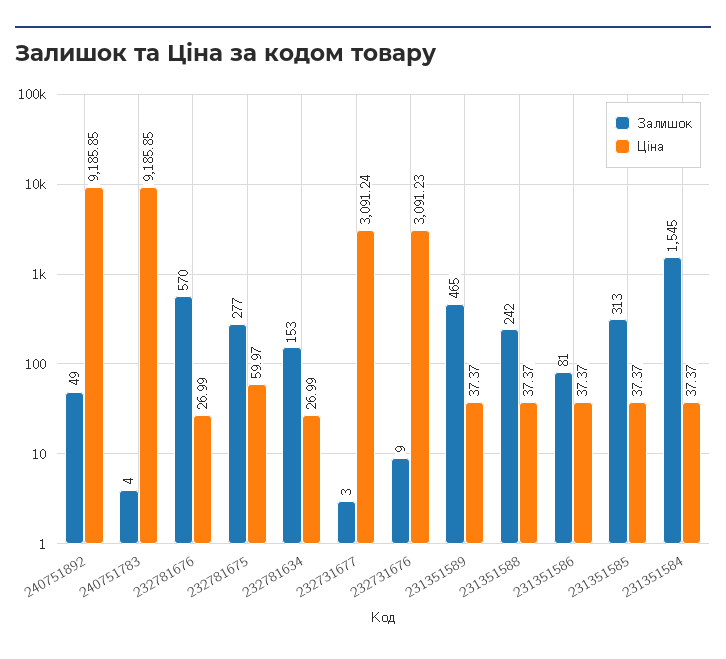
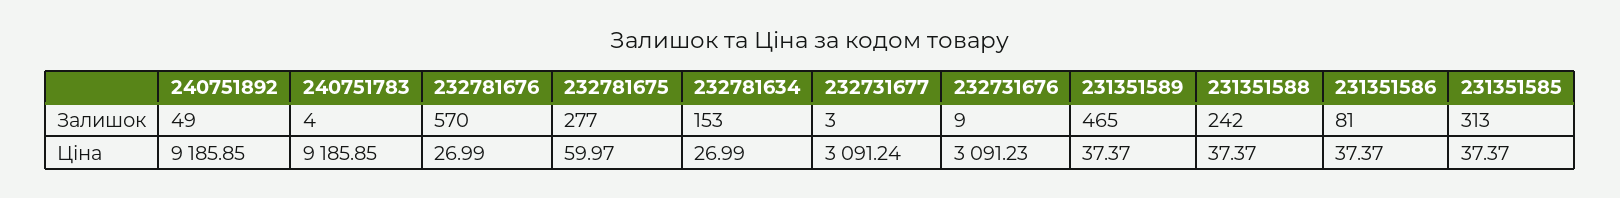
  {
    "Залишок": {
      "240751892": 49,
      "240751783": 4,
      "232781676": 570,
      "232781675": 277,
      "232781634": 153,
      "232731677": 3,
      "232731676": 9,
      "231351589": 465,
      "231351588": 242,
      "231351586": 81,
-     "231351585": 313,
+     "231351585": 313
-     "231351584": 1545
    },
    "Ціна": {
      "240751892": 9185.85,
      "240751783": 9185.85,
      "232781676": 26.99,
      "232781675": 59.97,
      "232781634": 26.99,
      "232731677": 3091.24,
      "232731676": 3091.23,
      "231351589": 37.37,
      "231351588": 37.37,
      "231351586": 37.37,
-     "231351585": 37.37,
+     "231351585": 37.37
-     "231351584": 37.37
    }
  }

